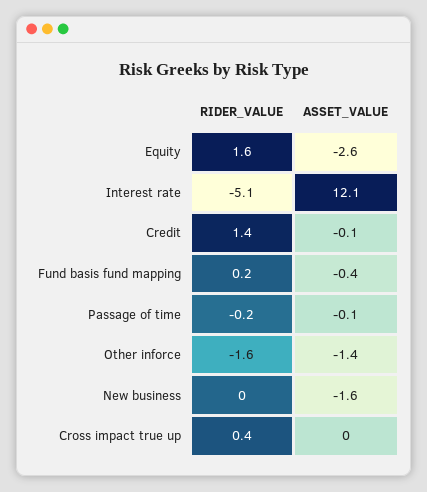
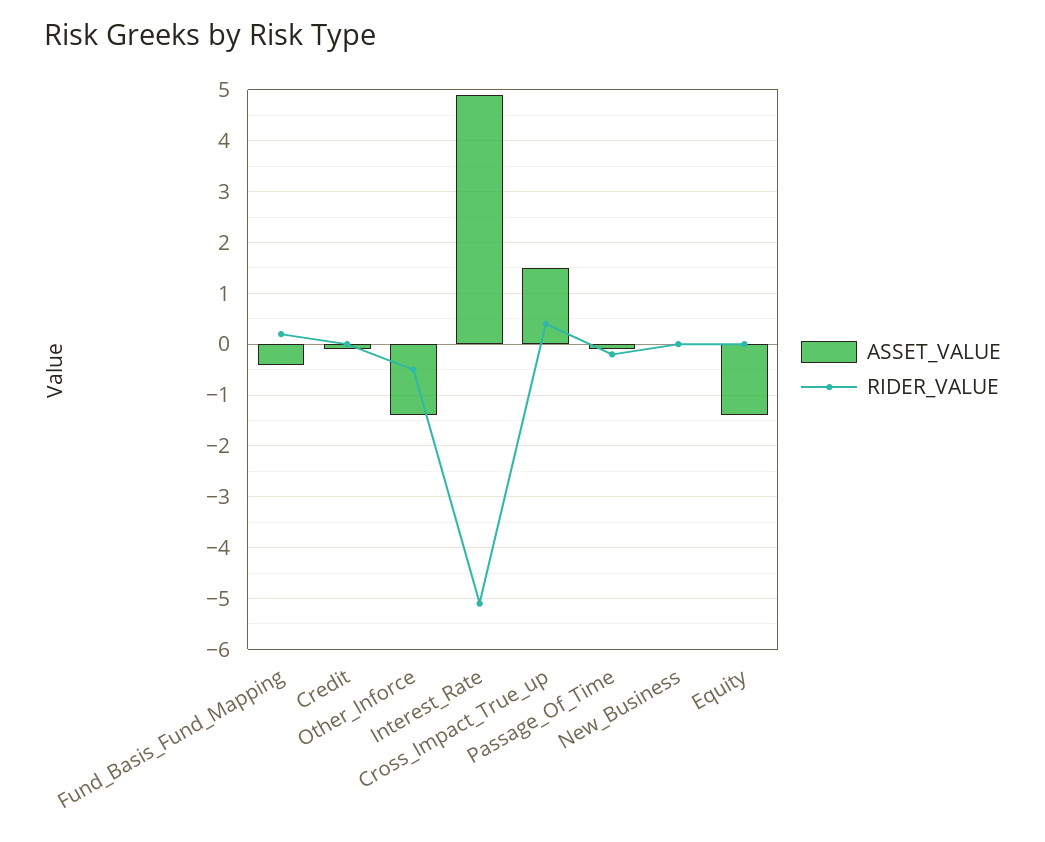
  {
    "RIDER_VALUE": {
-     "Equity": 1.6,
+     "Equity": 0,
      "Interest rate": -5.1,
-     "Credit": 1.4,
+     "Credit": 0,
      "Fund basis fund mapping": 0.2,
      "Passage of time": -0.2,
-     "Other inforce": -1.6,
+     "Other inforce": -0.5,
      "New business": 0,
      "Cross impact true up": 0.4
    },
    "ASSET_VALUE": {
-     "Equity": -2.6,
+     "Equity": -1.5,
-     "Interest rate": 12.1,
+     "Interest rate": 5,
      "Credit": -0.1,
      "Fund basis fund mapping": -0.4,
      "Passage of time": -0.1,
      "Other inforce": -1.4,
-     "New business": -1.6,
+     "New business": 0,
-     "Cross impact true up": 0
+     "Cross impact true up": 1.5
    }
  }

